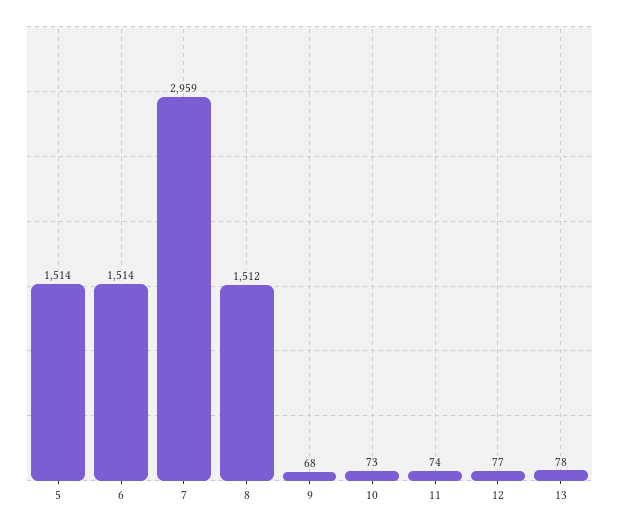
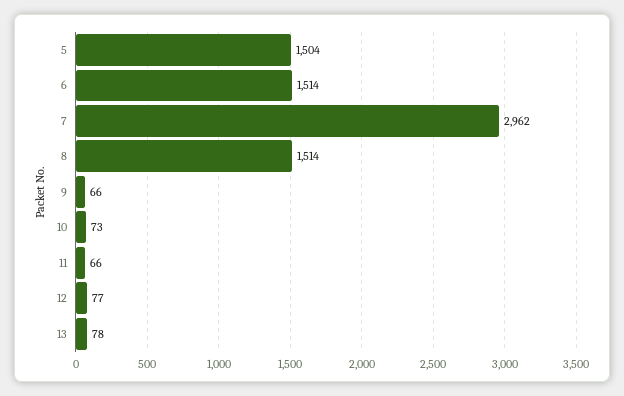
  {
-   "5": 1514,
+   "5": 1504,
    "6": 1514,
-   "7": 2959,
+   "7": 2962,
-   "8": 1512,
+   "8": 1514,
-   "9": 68,
+   "9": 66,
    "10": 73,
-   "11": 74,
+   "11": 66,
    "12": 77,
    "13": 78
  }

